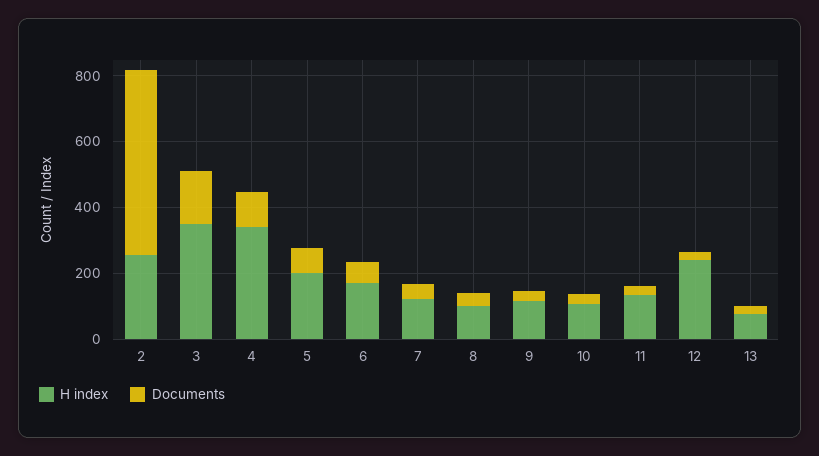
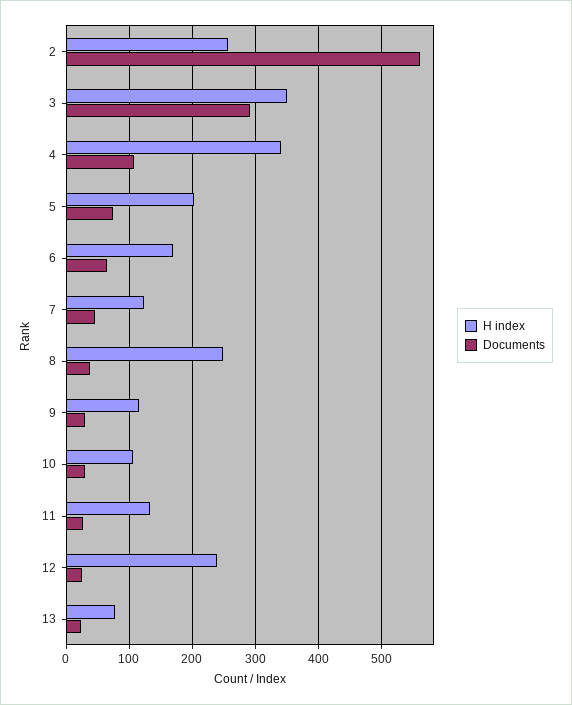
  {
    "H index": {
      "2": 260,
      "3": 350,
      "4": 340,
      "5": 200,
      "6": 170,
      "7": 120,
-     "8": 100,
+     "8": 250,
      "9": 120,
      "10": 110,
      "11": 130,
      "12": 240,
      "13": 80
    },
    "Documents": {
      "2": 560,
-     "3": 150,
+     "3": 290,
      "4": 110,
      "5": 70,
      "6": 60,
      "7": 50,
      "8": 40,
      "9": 30,
      "10": 30,
      "11": 30,
      "12": 30,
      "13": 20
    }
  }

